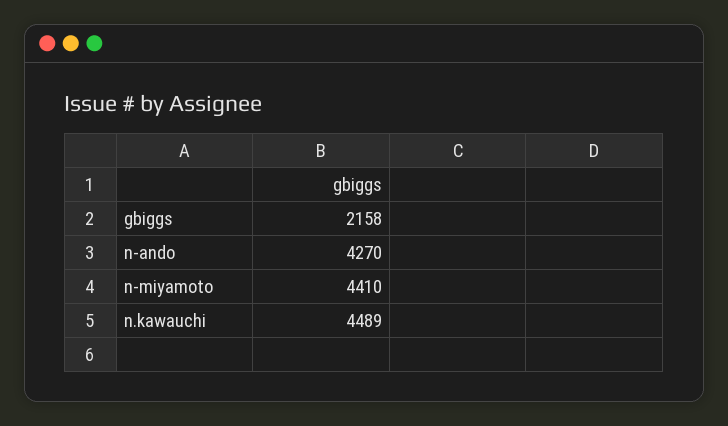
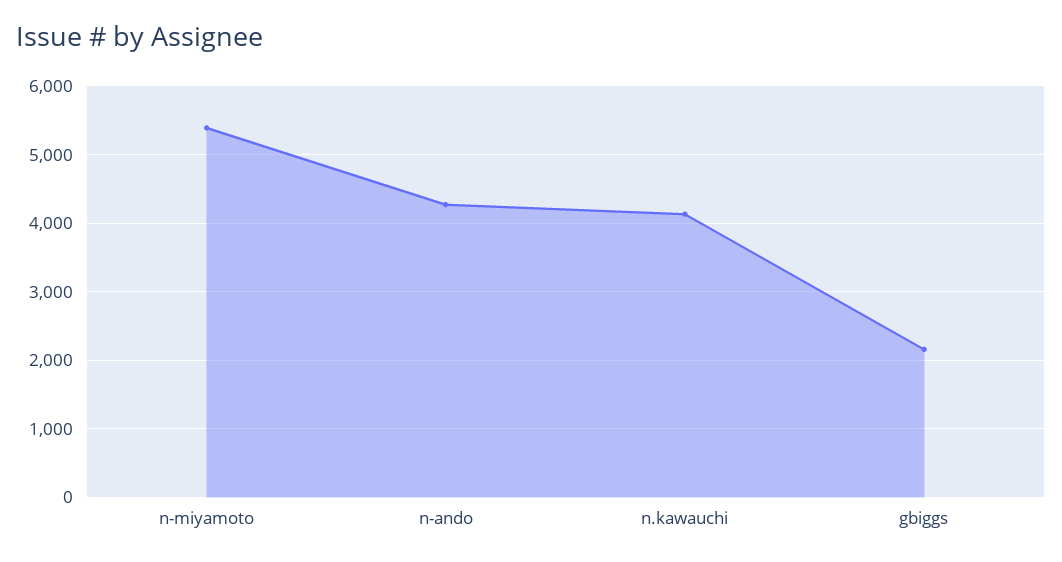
  {
    "gbiggs": 2158,
    "n-ando": 4270,
-   "n-miyamoto": 4410,
+   "n-miyamoto": 5400,
-   "n.kawauchi": 4489
+   "n.kawauchi": 4100
  }

